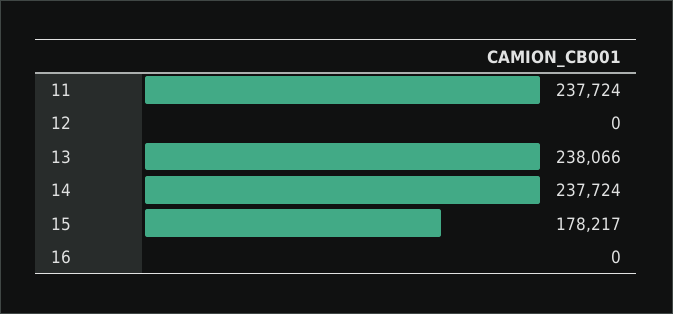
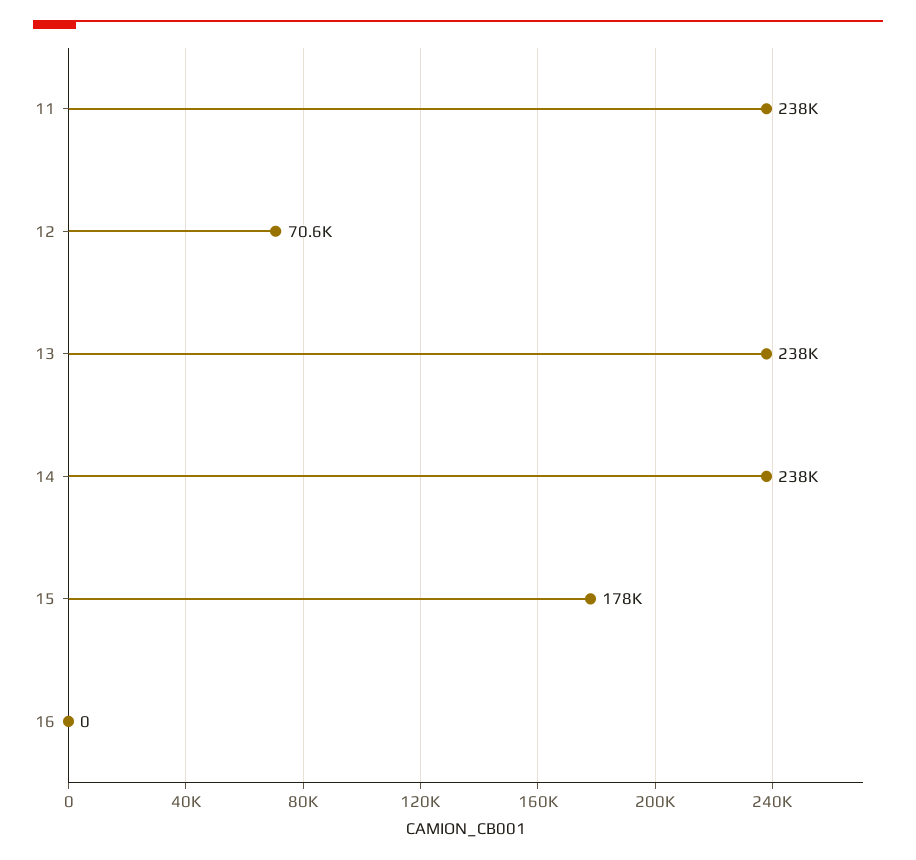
  {
    "11": 237724,
-   "12": 0,
+   "12": 70600,
    "13": 238066,
    "14": 237724,
    "15": 178217,
    "16": 0
  }

